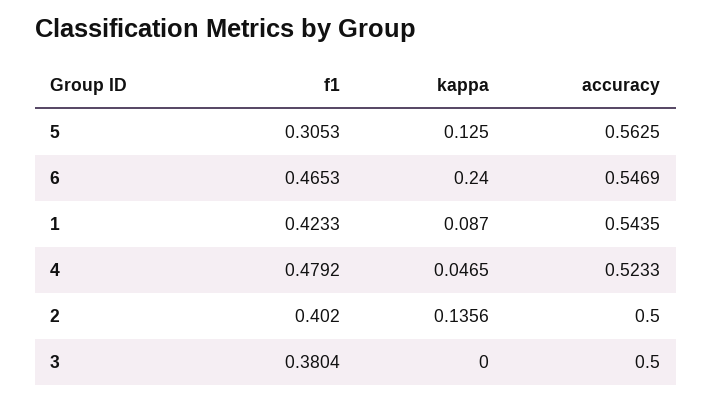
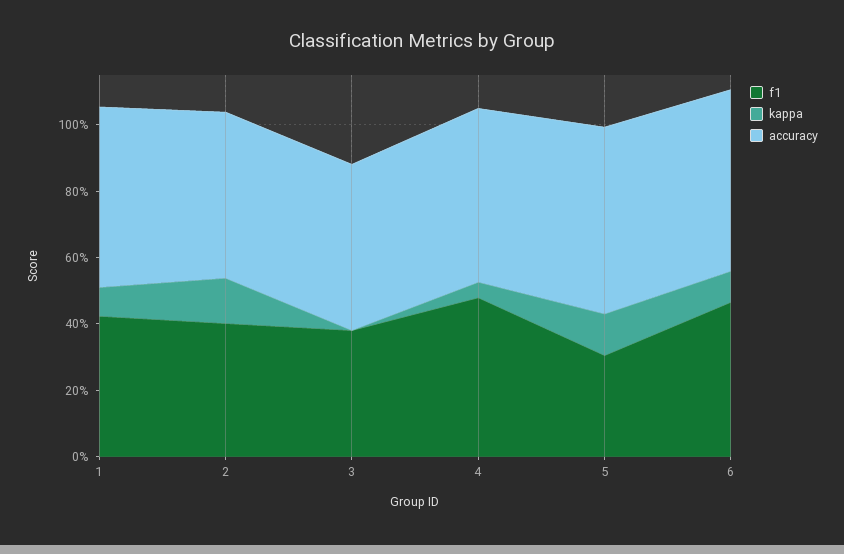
  {
    "f1": {
      "5": 0.3053,
      "6": 0.4653,
      "1": 0.4233,
      "4": 0.4792,
      "2": 0.402,
      "3": 0.3804
    },
    "kappa": {
      "5": 0.125,
-     "6": 0.24,
+     "6": 0.1,
      "1": 0.087,
      "4": 0.0465,
      "2": 0.1356,
      "3": 0
    },
    "accuracy": {
      "5": 0.5625,
      "6": 0.5469,
      "1": 0.5435,
      "4": 0.5233,
      "2": 0.5,
      "3": 0.5
    }
  }

